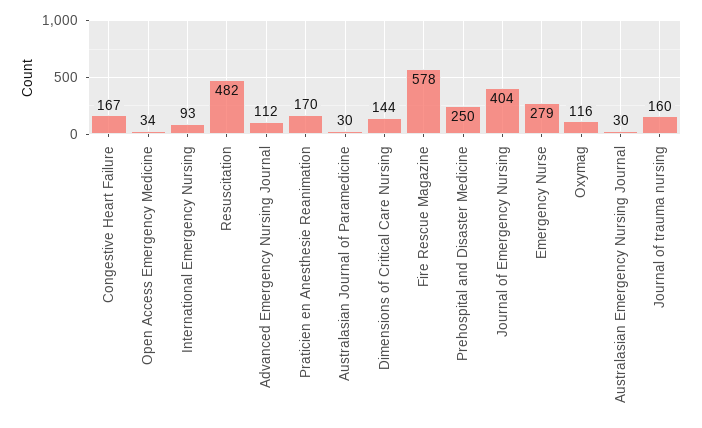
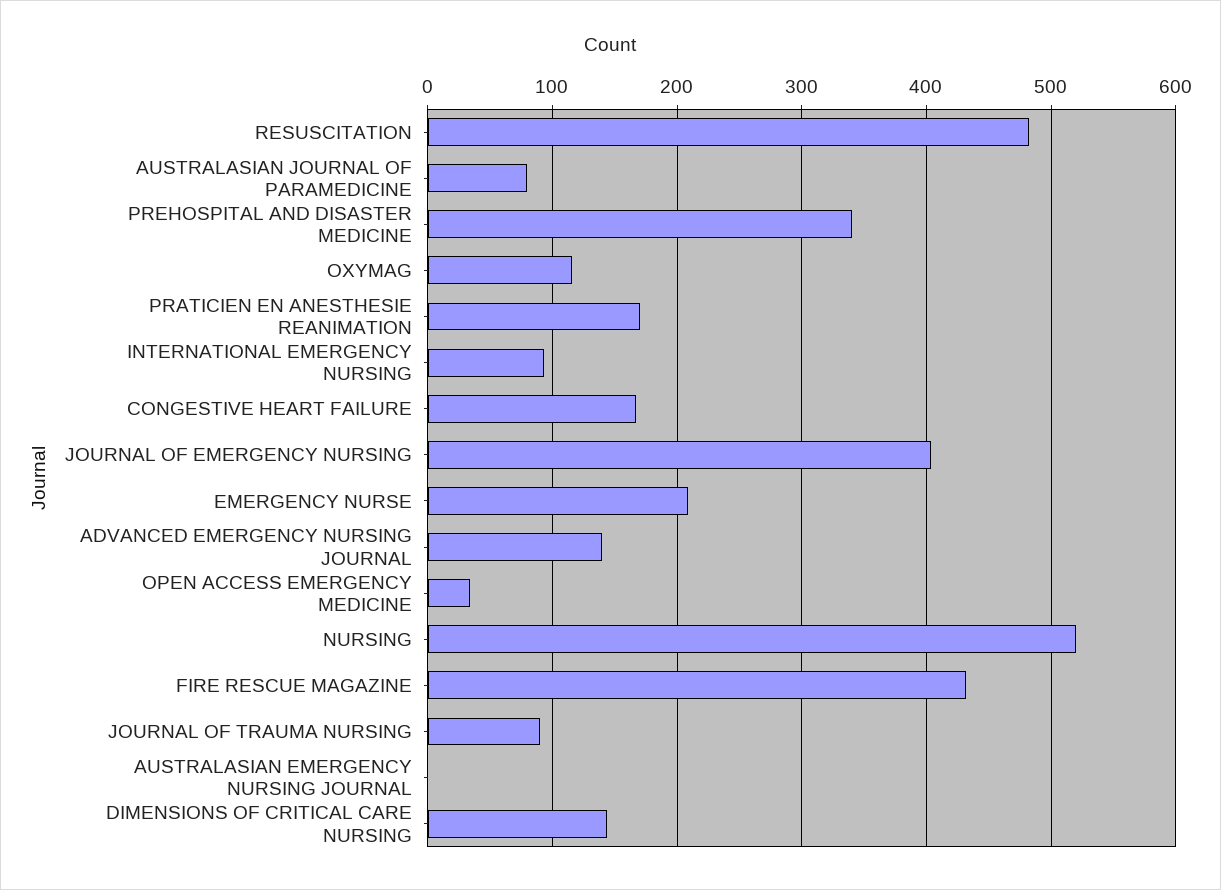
  {
    "Congestive Heart Failure": 167,
    "Open Access Emergency Medicine": 34,
    "International Emergency Nursing": 93,
    "Resuscitation": 482,
-   "Advanced Emergency Nursing Journal": 112,
+   "Advanced Emergency Nursing Journal": 140,
    "Praticien en Anesthesie Reanimation": 170,
-   "Australasian Journal of Paramedicine": 30,
+   "Australasian Journal of Paramedicine": 80,
    "Dimensions of Critical Care Nursing": 144,
-   "Fire Rescue Magazine": 578,
+   "Fire Rescue Magazine": 430,
-   "Prehospital and Disaster Medicine": 250,
+   "Prehospital and Disaster Medicine": 340,
    "Journal of Emergency Nursing": 404,
-   "Emergency Nurse": 279,
+   "Emergency Nurse": 210,
    "Oxymag": 116,
-   "Australasian Emergency Nursing Journal": 30,
+   "Australasian Emergency Nursing Journal": 0,
-   "Journal of trauma nursing": 160
+   "Journal of trauma nursing": 90,
+   "NURSING": 520
  }

